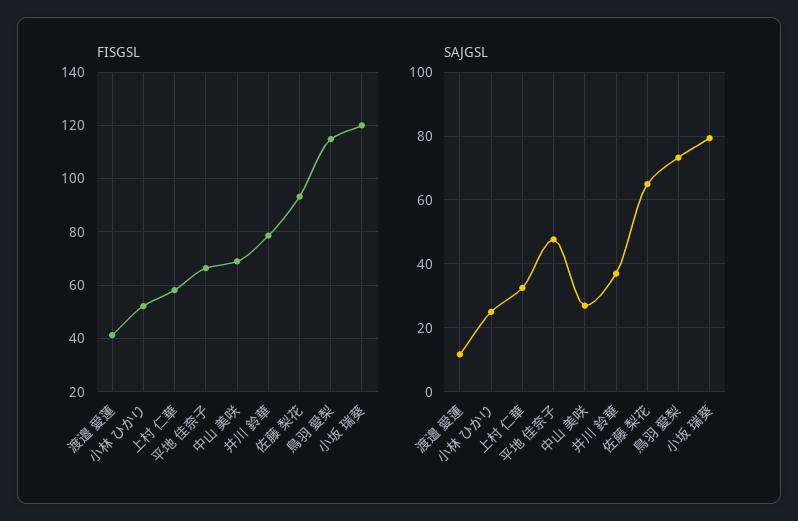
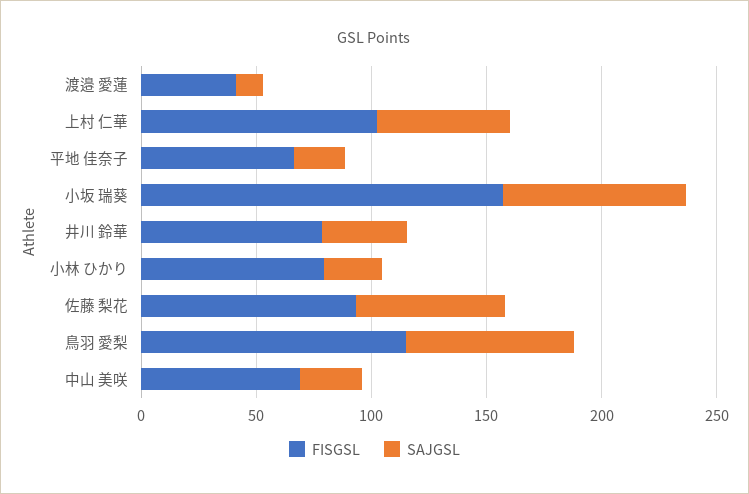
  {
    "FISGSL": {
      "渡邉 愛蓮": 42.5,
-     "小林 ひかり": 52.5,
+     "小林 ひかり": 80,
-     "上村 仁華": 57.5,
+     "上村 仁華": 100,
      "平地 佳奈子": 67.5,
      "中山 美咲": 70,
      "井川 鈴華": 77.5,
      "佐藤 梨花": 92.5,
      "鳥羽 愛梨": 115,
-     "小坂 瑞葵": 120
+     "小坂 瑞葵": 160
    },
    "SAJGSL": {
      "渡邉 愛蓮": 12,
      "小林 ひかり": 24,
-     "上村 仁華": 32,
+     "上村 仁華": 60,
-     "平地 佳奈子": 48,
+     "平地 佳奈子": 20,
      "中山 美咲": 26,
      "井川 鈴華": 36,
      "佐藤 梨花": 64,
      "鳥羽 愛梨": 74,
      "小坂 瑞葵": 80
    }
  }

